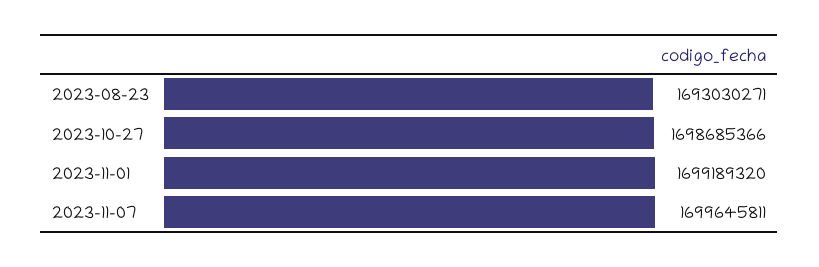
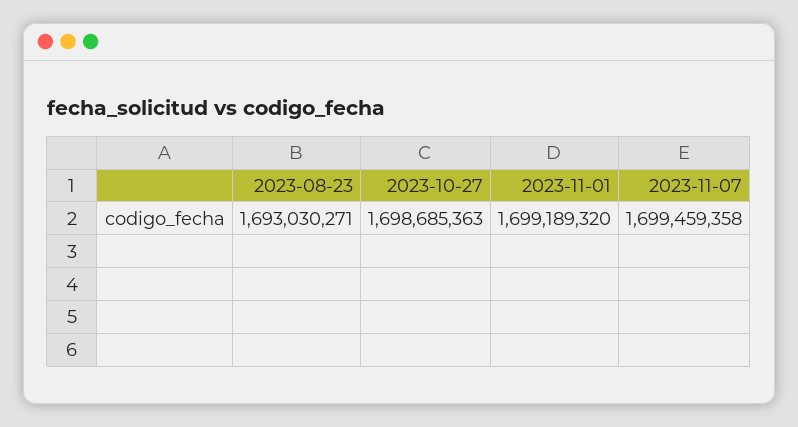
  {
    "2023-08-23": 1693030271,
-   "2023-10-27": 1698685366,
+   "2023-10-27": 1698685363,
    "2023-11-01": 1699189320,
-   "2023-11-07": 1699645811
+   "2023-11-07": 1699459358
  }

